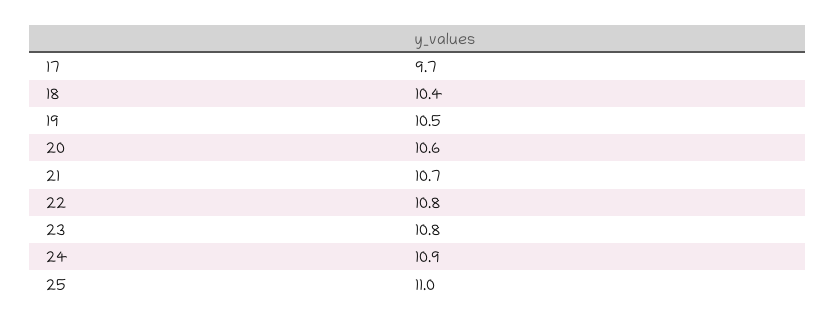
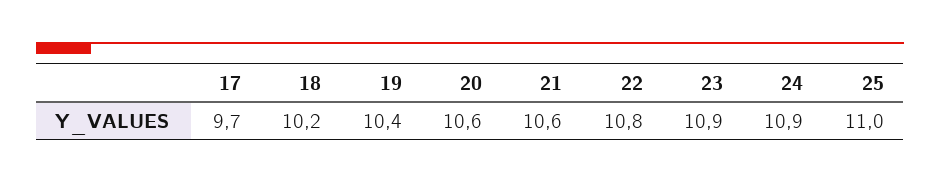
  {
    "17": 9.7,
-   "18": 10.4,
+   "18": 10.2,
-   "19": 10.5,
+   "19": 10.4,
    "20": 10.6,
-   "21": 10.7,
+   "21": 10.6,
    "22": 10.8,
-   "23": 10.8,
+   "23": 10.9,
    "24": 10.9,
    "25": 11
  }

